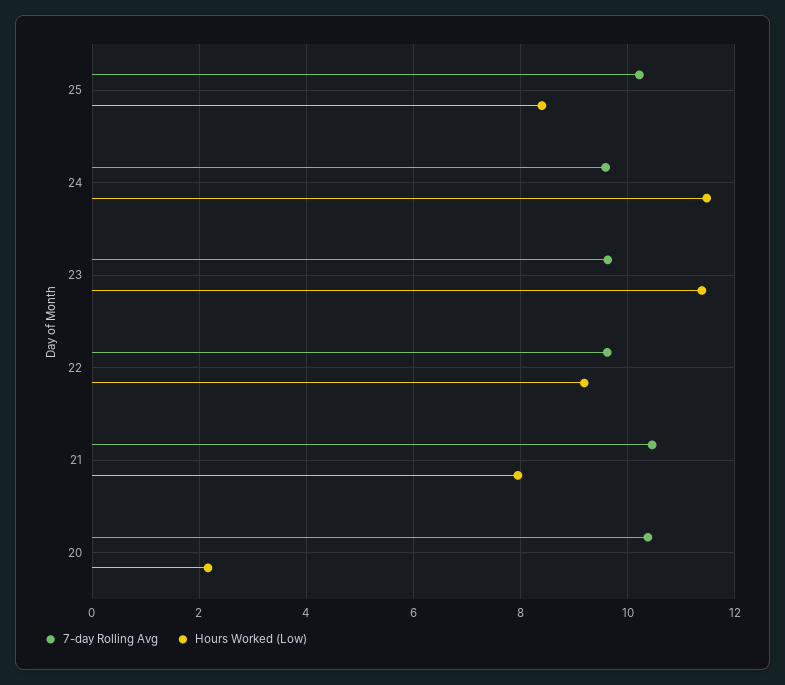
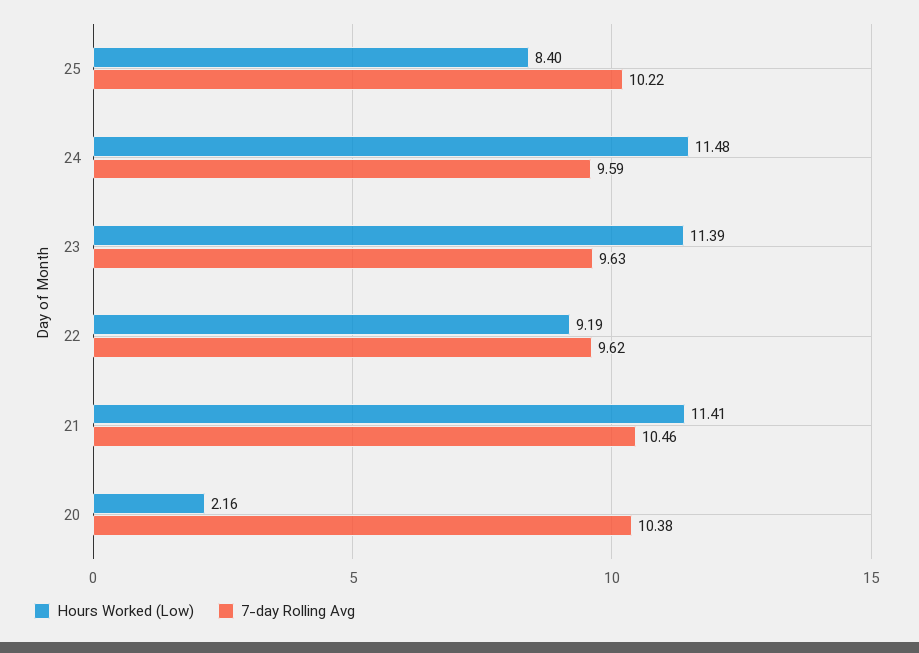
  {
    "7-day Rolling Avg": {
      "25": 10.22,
      "24": 9.59,
      "23": 9.63,
      "22": 9.62,
      "21": 10.46,
      "20": 10.38
    },
    "Hours Worked (Low)": {
      "25": 8.4,
      "24": 11.48,
      "23": 11.39,
      "22": 9.19,
-     "21": 8,
+     "21": 11.41,
      "20": 2.16
    }
  }

